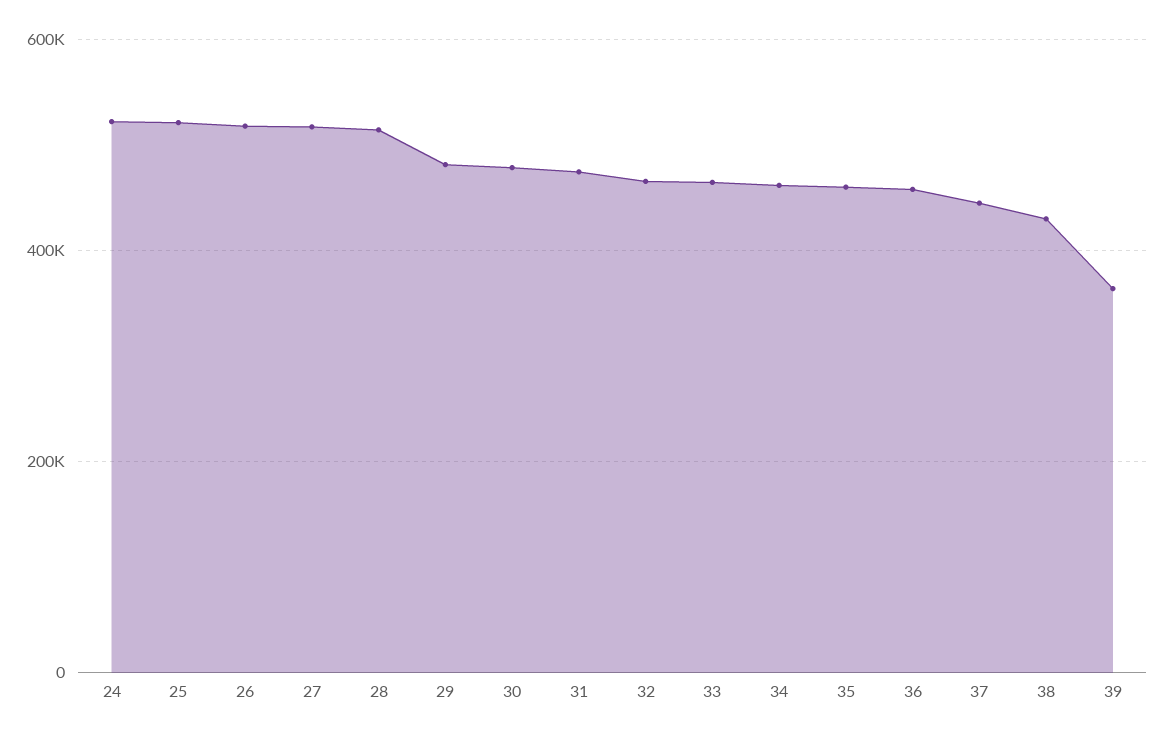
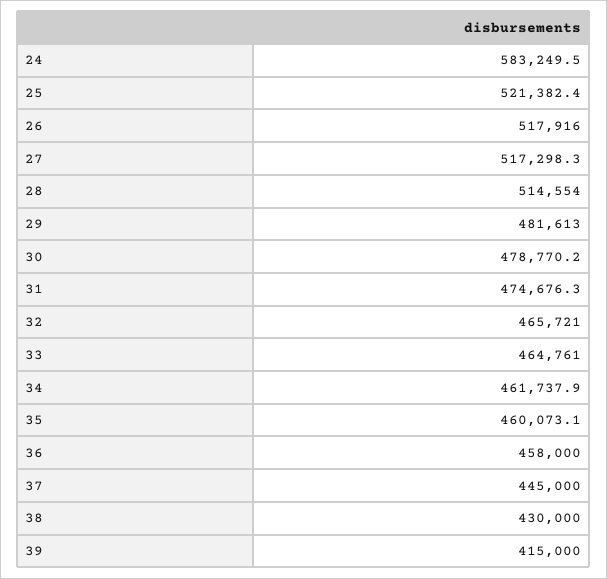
  {
-   "24": 520000,
+   "24": 583249.5,
    "25": 521382.4,
    "26": 517916,
    "27": 517298.3,
    "28": 514554,
    "29": 481613,
    "30": 478770.2,
    "31": 474676.3,
    "32": 465721,
    "33": 464761,
    "34": 461737.9,
    "35": 460073.1,
    "36": 458000,
    "37": 445000,
    "38": 430000,
-   "39": 360000
+   "39": 415000
  }

